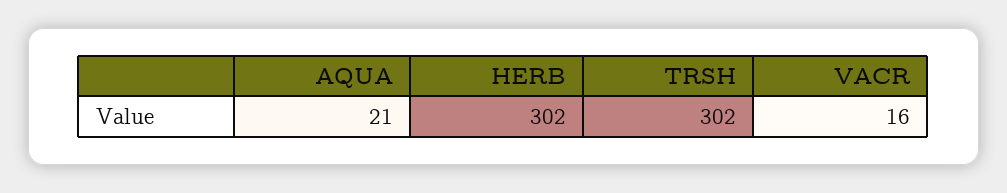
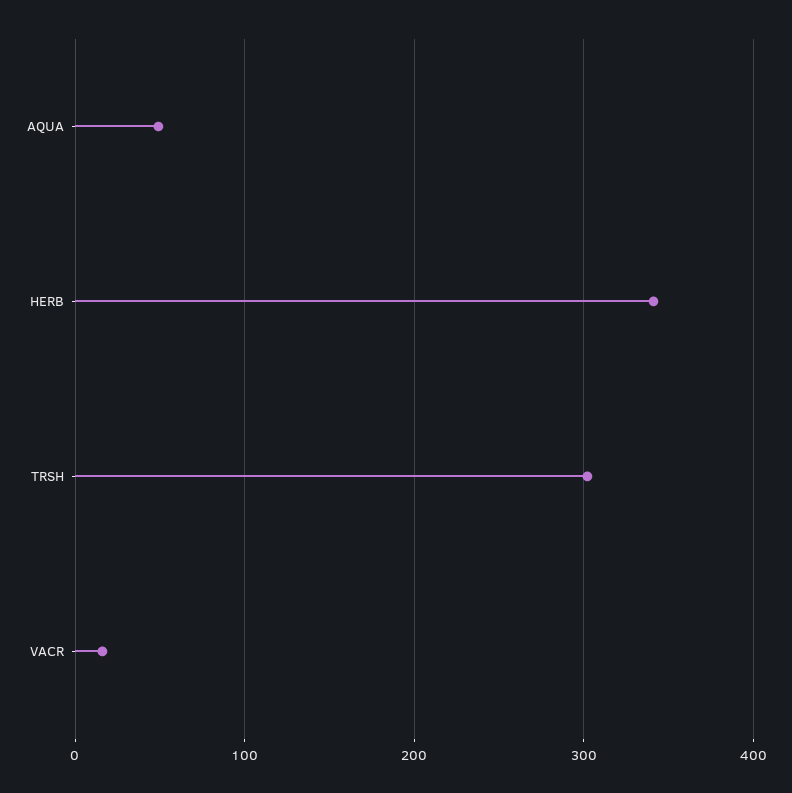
  {
-   "AQUA": 21,
+   "AQUA": 50,
-   "HERB": 302,
+   "HERB": 340,
    "TRSH": 302,
    "VACR": 16
  }

